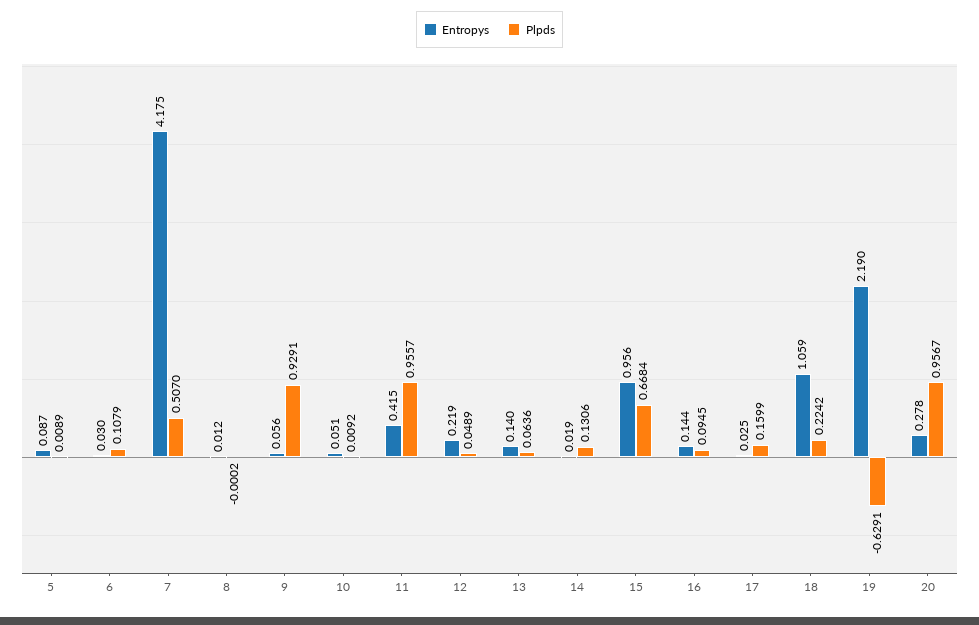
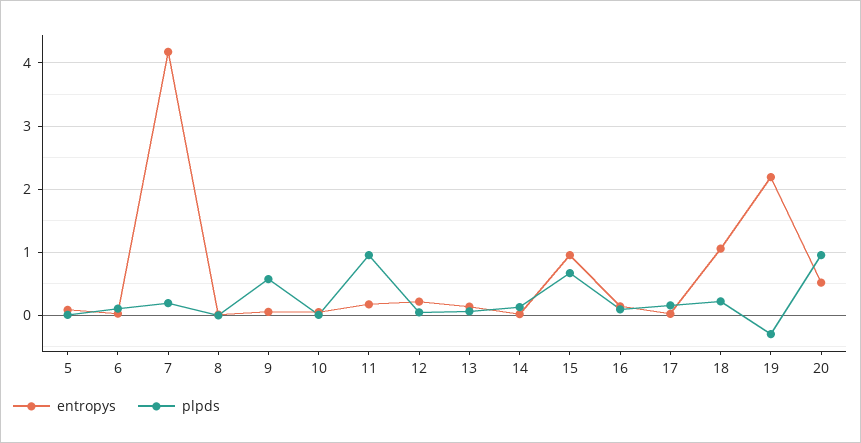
  {
    "Entropys": {
      "5": 0.087,
      "6": 0.03,
      "7": 4.175,
      "8": 0.012,
      "9": 0.056,
      "10": 0.051,
-     "11": 0.415,
+     "11": 0.2,
      "12": 0.219,
      "13": 0.14,
      "14": 0.019,
      "15": 0.956,
      "16": 0.144,
      "17": 0.025,
      "18": 1.059,
      "19": 2.19,
-     "20": 0.278
+     "20": 0.5
    },
    "Plpds": {
      "5": 0.0089,
      "6": 0.1079,
-     "7": 0.507,
+     "7": 0.2,
      "8": -0.0002,
-     "9": 0.9291,
+     "9": 0.6,
      "10": 0.0092,
      "11": 0.9557,
      "12": 0.0489,
      "13": 0.0636,
      "14": 0.1306,
      "15": 0.6684,
      "16": 0.0945,
      "17": 0.1599,
      "18": 0.2242,
-     "19": -0.6291,
+     "19": -0.3,
      "20": 0.9567
    }
  }

